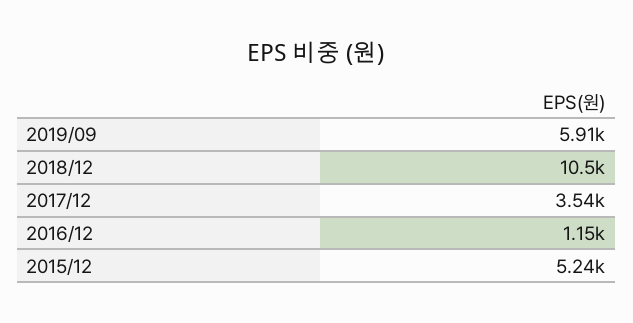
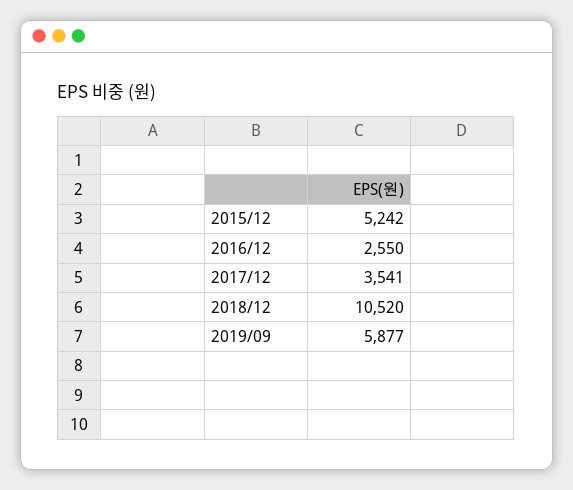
  {
-   "2019/09": 5910,
+   "2019/09": 5877,
    "2018/12": 10520,
    "2017/12": 3541,
-   "2016/12": 1150,
+   "2016/12": 2550,
    "2015/12": 5242
  }

